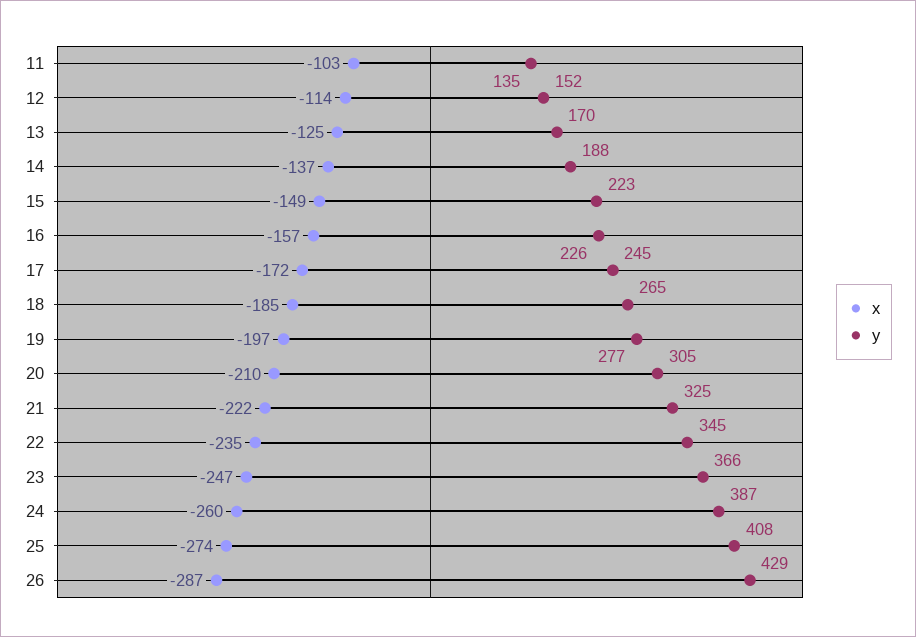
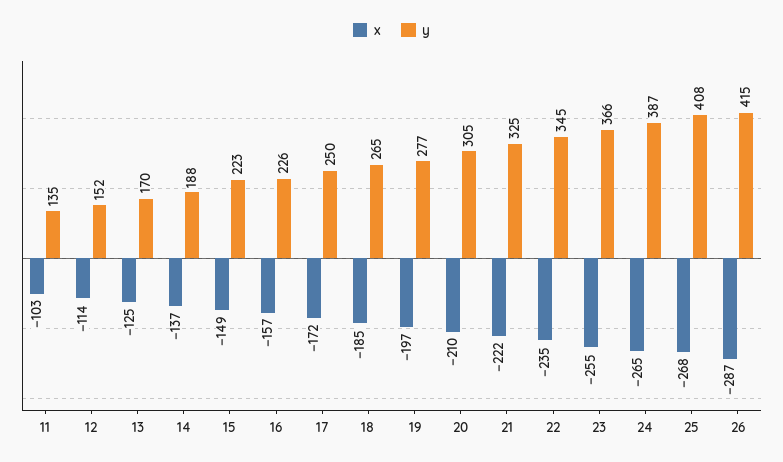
  {
    "x": {
      "11": -103,
      "12": -114,
      "13": -125,
      "14": -137,
      "15": -149,
      "16": -157,
      "17": -172,
      "18": -185,
      "19": -197,
      "20": -210,
      "21": -222,
      "22": -235,
-     "23": -247,
+     "23": -255,
-     "24": -260,
+     "24": -265,
-     "25": -274,
+     "25": -268,
      "26": -287
    },
    "y": {
      "11": 135,
      "12": 152,
      "13": 170,
      "14": 188,
      "15": 223,
      "16": 226,
-     "17": 245,
+     "17": 250,
      "18": 265,
      "19": 277,
      "20": 305,
      "21": 325,
      "22": 345,
      "23": 366,
      "24": 387,
      "25": 408,
-     "26": 429
+     "26": 415
    }
  }

